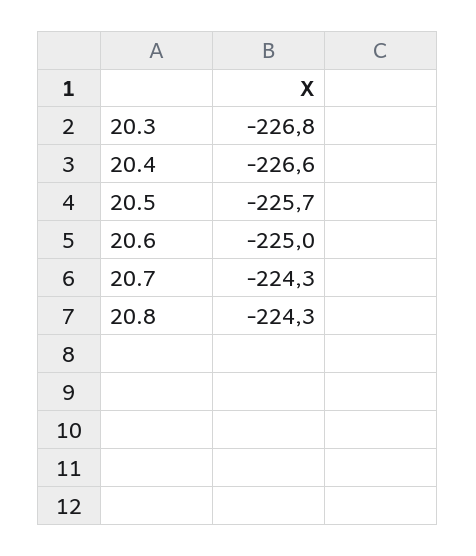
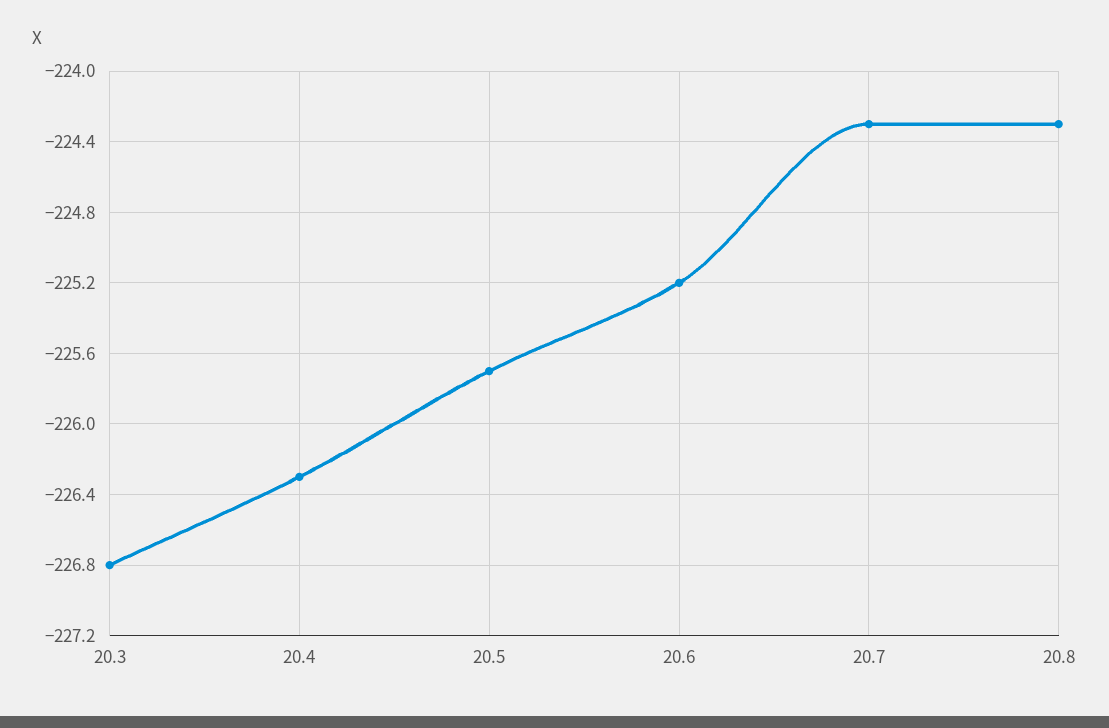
  {
    "20.3": -226.8,
-   "20.4": -226.6,
+   "20.4": -226.3,
    "20.5": -225.7,
-   "20.6": -225,
+   "20.6": -225.2,
    "20.7": -224.3,
    "20.8": -224.3
  }

